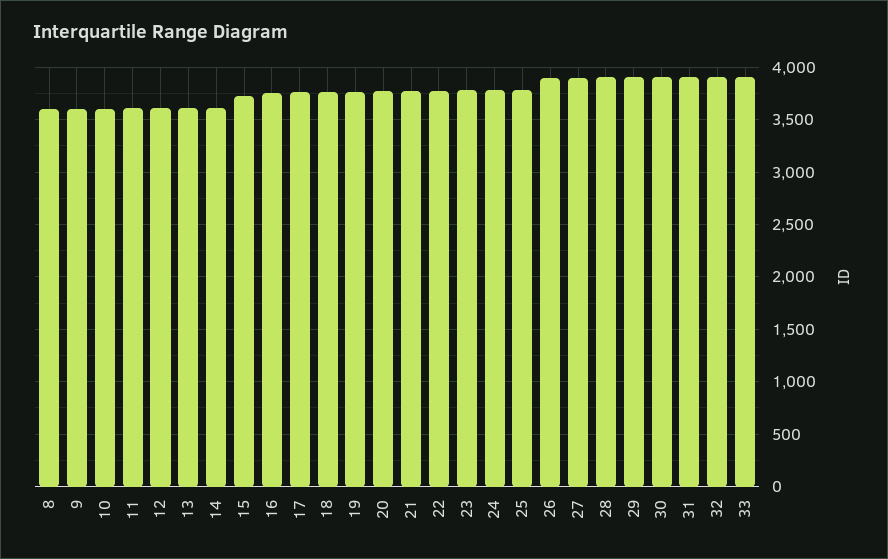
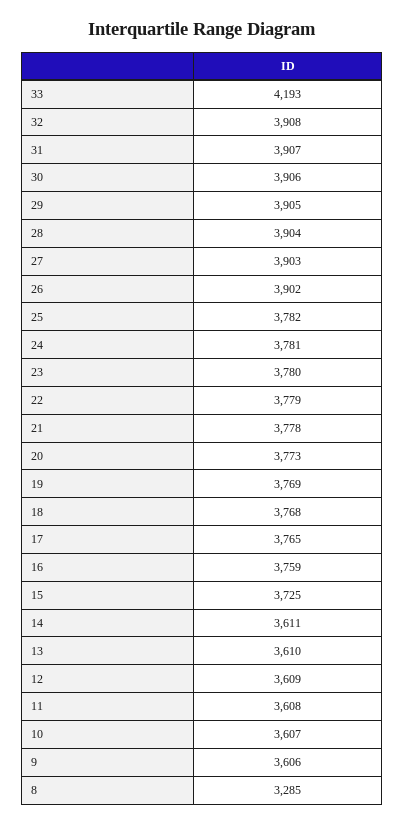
  {
-   "8": 3600,
+   "8": 3285,
    "9": 3606,
    "10": 3607,
    "11": 3608,
    "12": 3609,
    "13": 3610,
    "14": 3611,
    "15": 3725,
    "16": 3759,
    "17": 3765,
    "18": 3768,
    "19": 3769,
    "20": 3773,
    "21": 3778,
    "22": 3779,
    "23": 3780,
    "24": 3781,
    "25": 3782,
    "26": 3902,
    "27": 3903,
    "28": 3904,
    "29": 3905,
    "30": 3906,
    "31": 3907,
    "32": 3908,
-   "33": 3900
+   "33": 4193
  }

